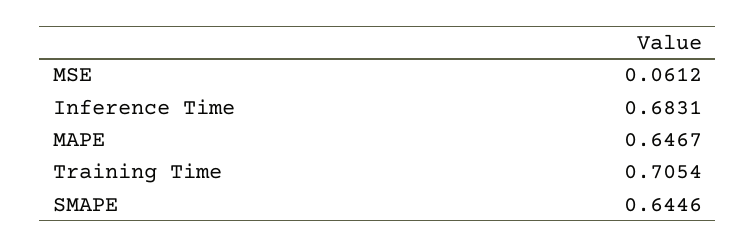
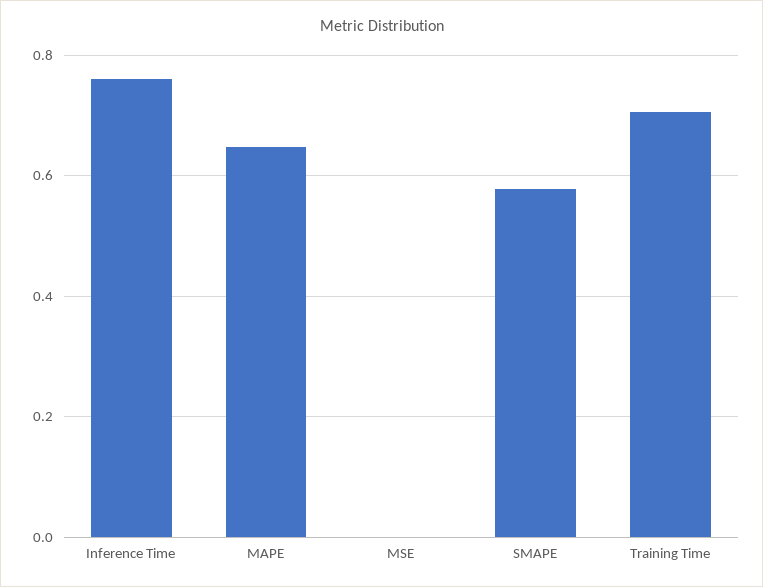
  {
-   "MSE": 0.0612,
+   "MSE": 0,
-   "Inference Time": 0.6831,
+   "Inference Time": 0.76,
    "MAPE": 0.6467,
    "Training Time": 0.7054,
-   "SMAPE": 0.6446
+   "SMAPE": 0.58
  }

